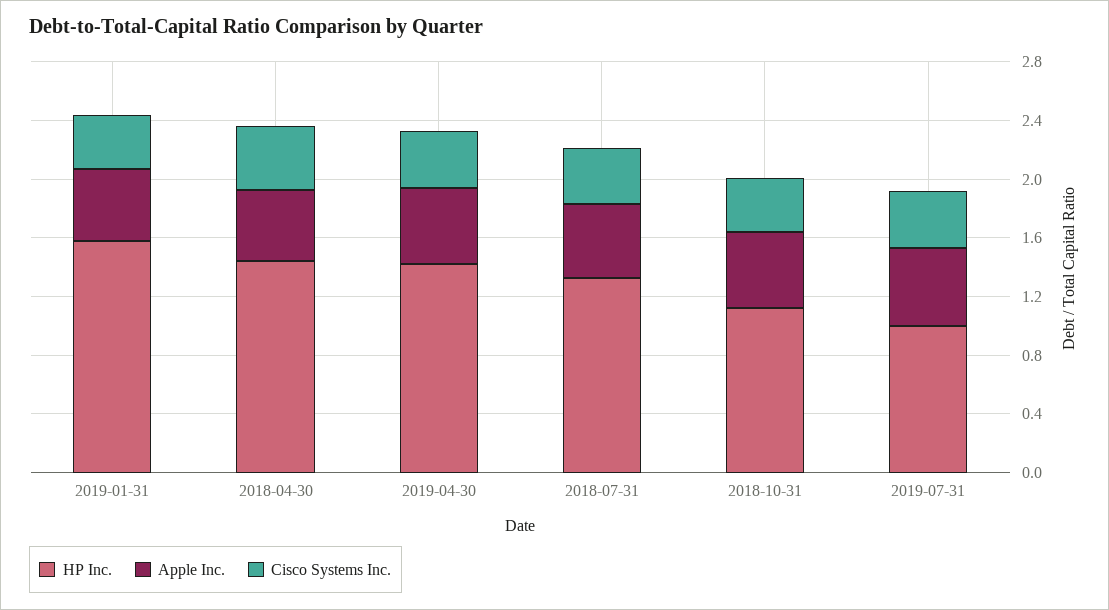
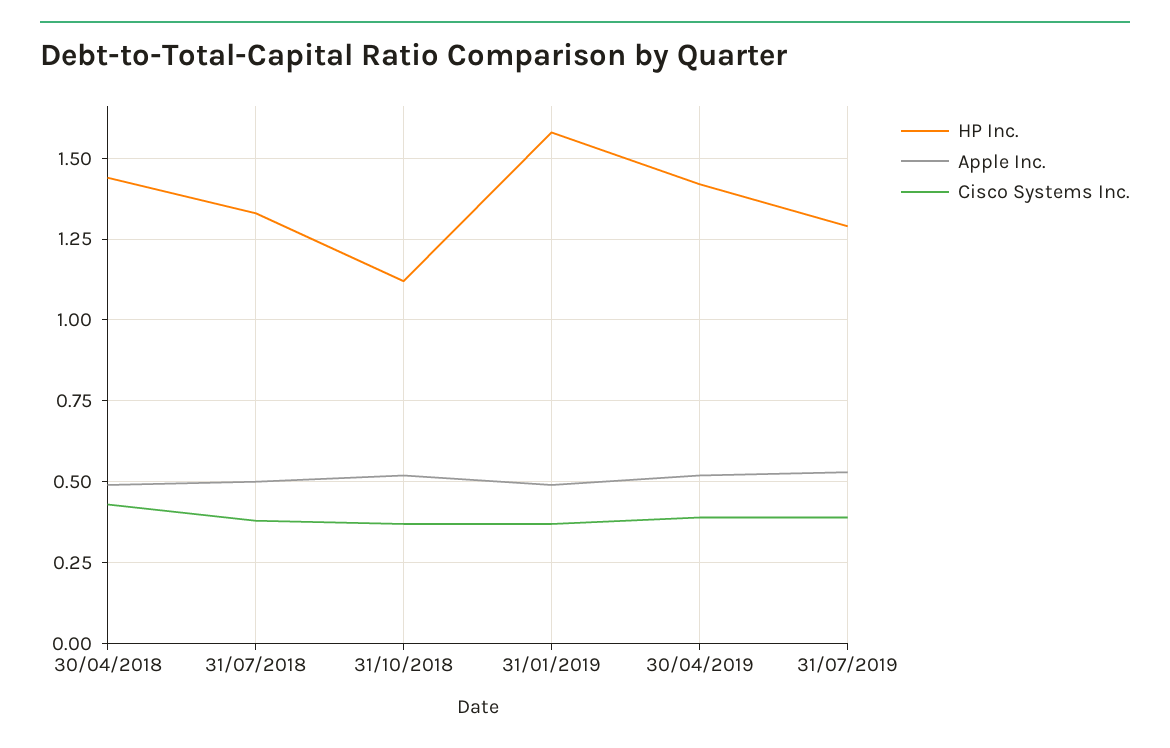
  {
    "HP Inc.": {
      "2019-01-31": 1.6,
      "2018-04-30": 1.45,
      "2019-04-30": 1.4,
      "2018-07-31": 1.35,
      "2018-10-31": 1.1,
-     "2019-07-31": 1
+     "2019-07-31": 1.3
    },
    "Apple Inc.": {
      "2019-01-31": 0.5,
      "2018-04-30": 0.5,
      "2019-04-30": 0.5,
      "2018-07-31": 0.5,
      "2018-10-31": 0.5,
      "2019-07-31": 0.55
    },
    "Cisco Systems Inc.": {
      "2019-01-31": 0.35,
      "2018-04-30": 0.45,
      "2019-04-30": 0.4,
      "2018-07-31": 0.4,
      "2018-10-31": 0.35,
      "2019-07-31": 0.4
    }
  }

